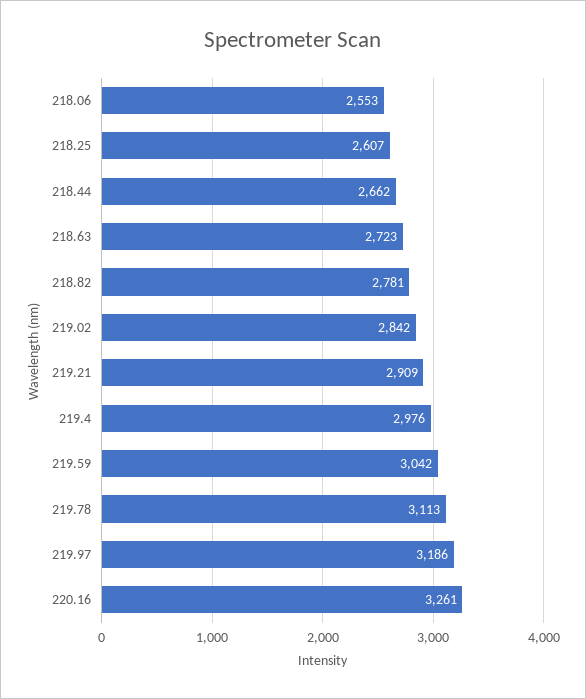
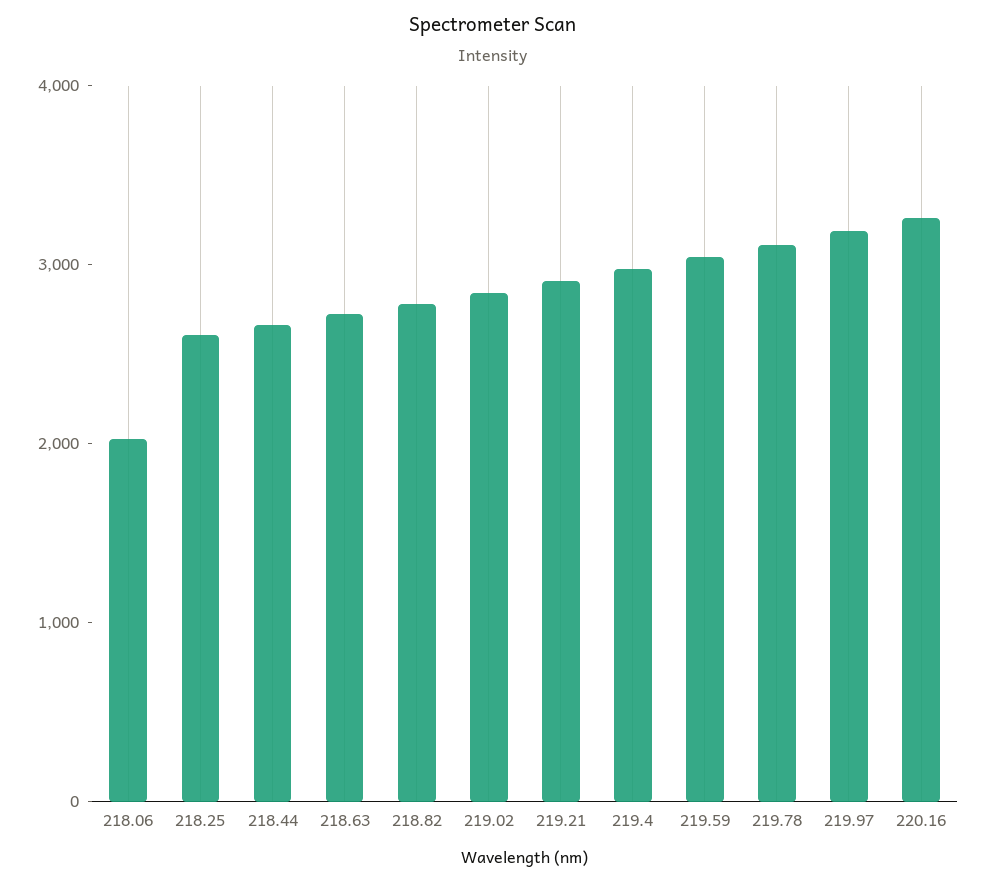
  {
-   "218.06": 2553,
+   "218.06": 2000,
    "218.25": 2607,
    "218.44": 2662,
    "218.63": 2723,
    "218.82": 2781,
    "219.02": 2842,
    "219.21": 2909,
    "219.4": 2976,
    "219.59": 3042,
    "219.78": 3113,
    "219.97": 3186,
    "220.16": 3261
  }

